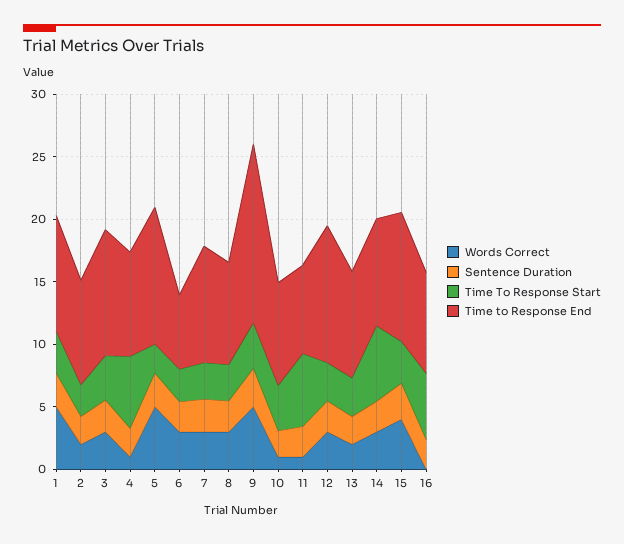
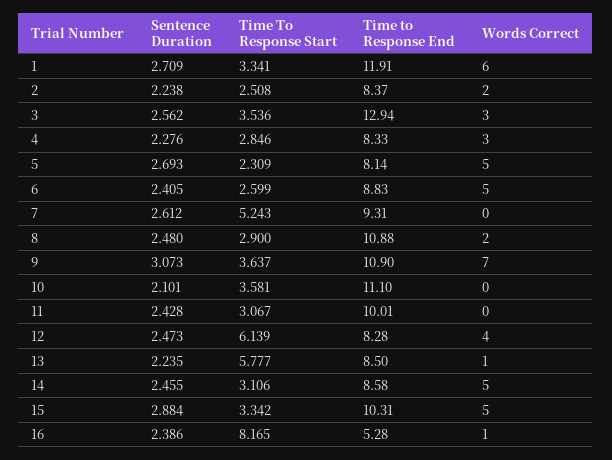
  {
    "Words Correct": {
-     "1": 5,
+     "1": 6,
      "2": 2,
      "3": 3,
-     "4": 1,
+     "4": 3,
      "5": 5,
-     "6": 3,
+     "6": 5,
-     "7": 3,
+     "7": 0,
-     "8": 3,
+     "8": 2,
-     "9": 5,
+     "9": 7,
-     "10": 1,
+     "10": 0,
-     "11": 1,
+     "11": 0,
-     "12": 3,
+     "12": 4,
-     "13": 2,
+     "13": 1,
-     "14": 3,
+     "14": 5,
-     "15": 4,
+     "15": 5,
-     "16": 0
+     "16": 1
    },
    "Sentence Duration": {
      "1": 2.709,
      "2": 2.238,
      "3": 2.562,
      "4": 2.276,
      "5": 2.693,
      "6": 2.405,
      "7": 2.612,
      "8": 2.48,
      "9": 3.073,
      "10": 2.101,
      "11": 2.428,
      "12": 2.473,
      "13": 2.235,
      "14": 2.455,
      "15": 2.884,
      "16": 2.386
    },
    "Time To Response Start": {
      "1": 3.341,
      "2": 2.508,
      "3": 3.536,
-     "4": 6,
+     "4": 2.846,
      "5": 2.309,
      "6": 2.599,
-     "7": 3,
+     "7": 5.243,
      "8": 2.9,
      "9": 3.637,
      "10": 3.581,
-     "11": 6,
+     "11": 3.067,
-     "12": 3,
+     "12": 6.139,
-     "13": 3,
+     "13": 5.777,
-     "14": 6,
+     "14": 3.106,
      "15": 3.342,
-     "16": 5
+     "16": 8.165
    },
    "Time to Response End": {
-     "1": 9,
+     "1": 11.91,
      "2": 8.37,
-     "3": 10,
+     "3": 12.94,
      "4": 8.33,
-     "5": 11,
+     "5": 8.14,
-     "6": 6,
+     "6": 8.83,
      "7": 9.31,
-     "8": 8,
+     "8": 10.88,
-     "9": 14,
+     "9": 10.9,
-     "10": 8,
+     "10": 11.1,
-     "11": 7,
+     "11": 10.01,
-     "12": 11,
+     "12": 8.28,
      "13": 8.5,
      "14": 8.58,
      "15": 10.31,
-     "16": 8
+     "16": 5.28
    }
  }

